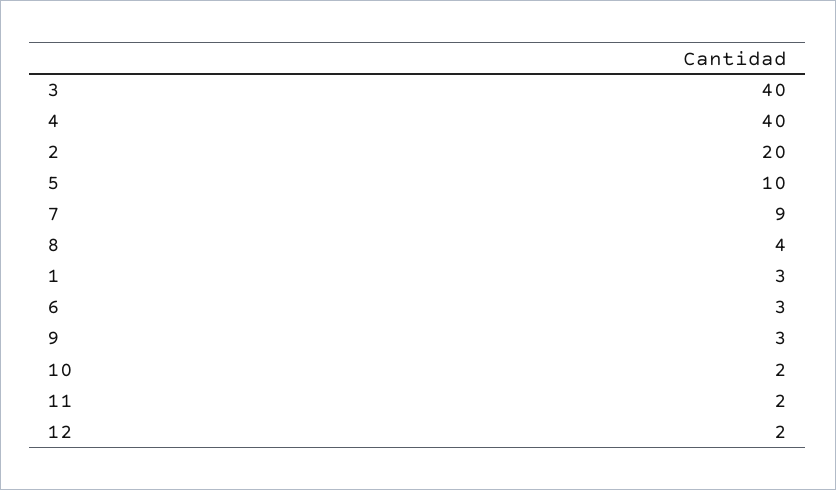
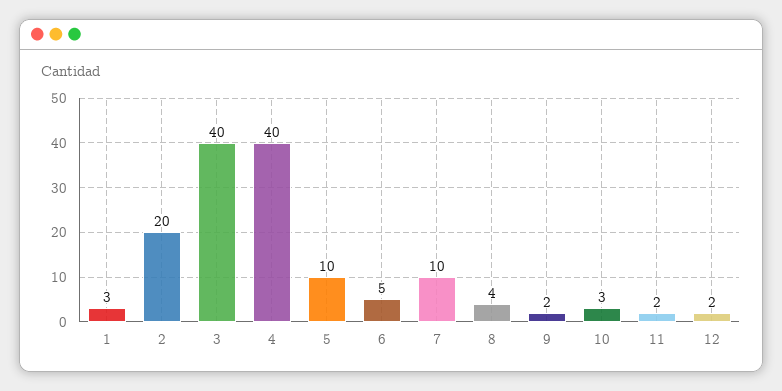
  {
    "3": 40,
    "4": 40,
    "2": 20,
    "5": 10,
-   "7": 9,
+   "7": 10,
    "8": 4,
    "1": 3,
-   "6": 3,
+   "6": 5,
-   "9": 3,
+   "9": 2,
-   "10": 2,
+   "10": 3,
    "11": 2,
    "12": 2
  }

